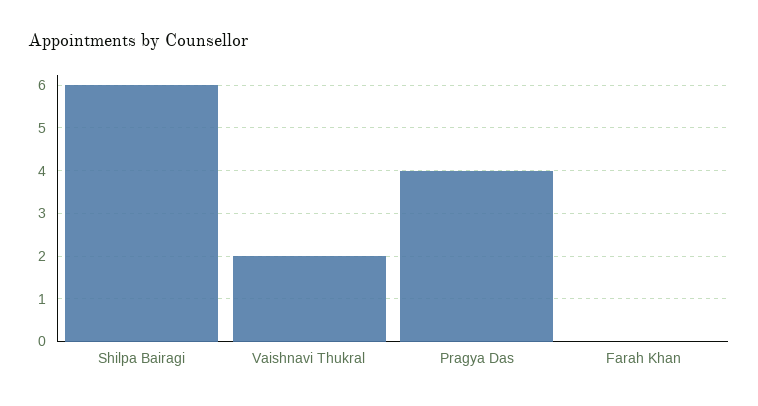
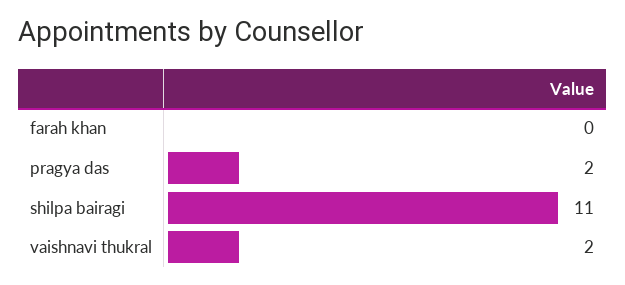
  {
-   "Shilpa Bairagi": 6,
+   "Shilpa Bairagi": 11,
    "Vaishnavi Thukral": 2,
-   "Pragya Das": 4,
+   "Pragya Das": 2,
    "Farah Khan": 0
  }

